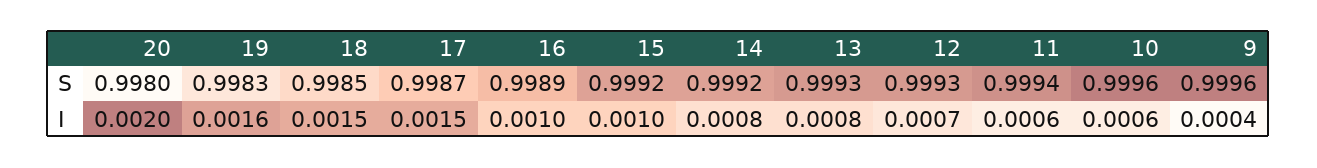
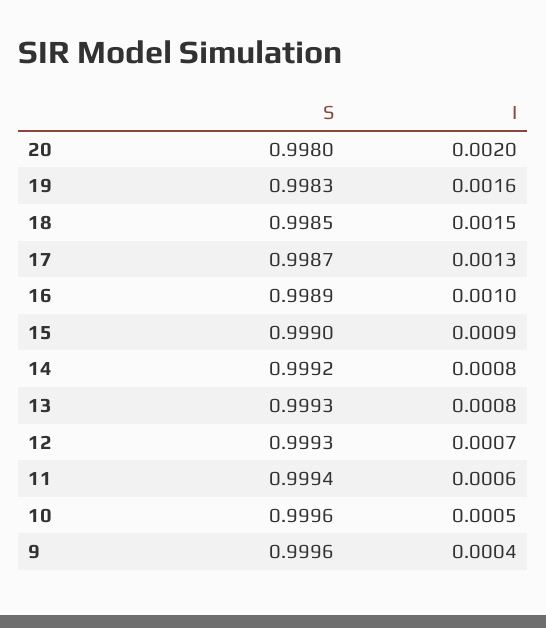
  {
    "20": {
      "S": 0.998,
      "I": 0.002
    },
    "19": {
      "S": 0.9983,
      "I": 0.0016
    },
    "18": {
      "S": 0.9985,
      "I": 0.0015
    },
    "17": {
      "S": 0.9987,
-     "I": 0.0015
+     "I": 0.0013
    },
    "16": {
      "S": 0.9989,
      "I": 0.001
    },
    "15": {
-     "S": 0.9992,
+     "S": 0.999,
-     "I": 0.001
+     "I": 0.0009
    },
    "14": {
      "S": 0.9992,
      "I": 0.0008
    },
    "13": {
      "S": 0.9993,
      "I": 0.0008
    },
    "12": {
      "S": 0.9993,
      "I": 0.0007
    },
    "11": {
      "S": 0.9994,
      "I": 0.0006
    },
    "10": {
      "S": 0.9996,
-     "I": 0.0006
+     "I": 0.0005
    },
    "9": {
      "S": 0.9996,
      "I": 0.0004
    }
  }

